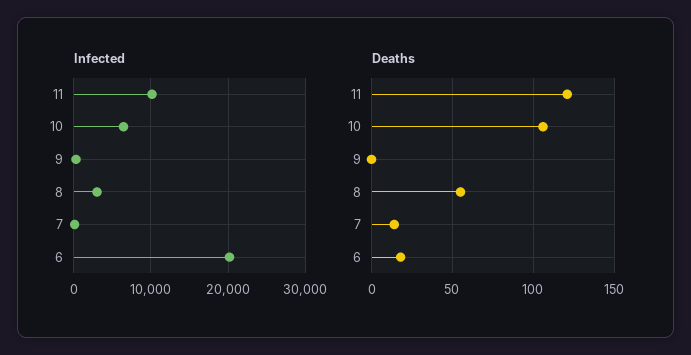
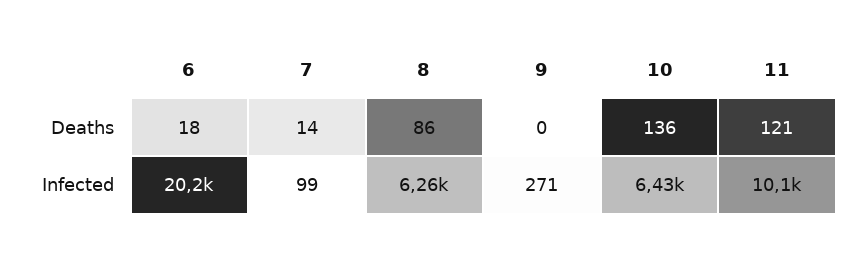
  {
    "Infected": {
      "11": 10100,
      "10": 6430,
      "9": 271,
-     "8": 3000,
+     "8": 6260,
      "7": 99,
      "6": 20200
    },
    "Deaths": {
      "11": 121,
-     "10": 105,
+     "10": 136,
      "9": 0,
-     "8": 55,
+     "8": 86,
      "7": 14,
      "6": 18
    }
  }

